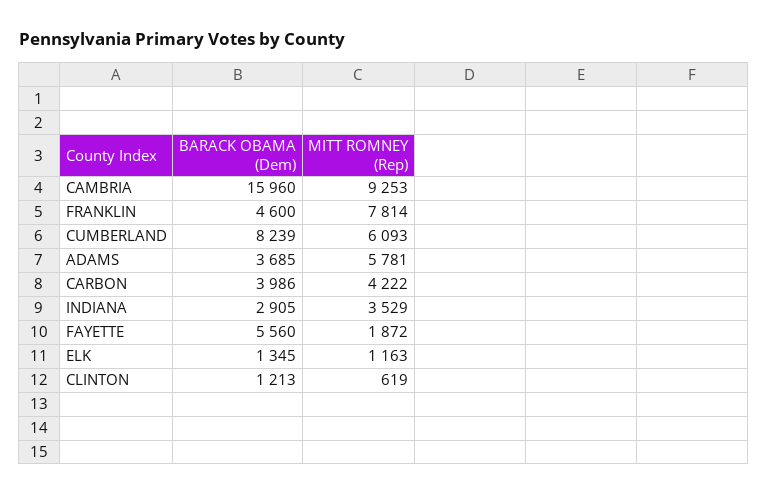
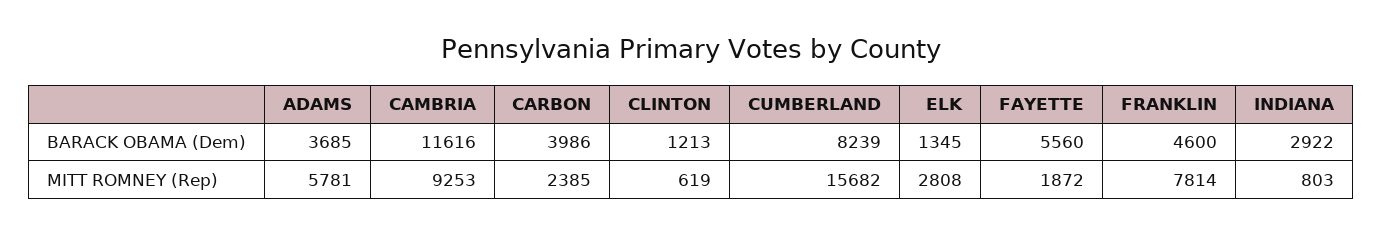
  {
    "BARACK OBAMA (Dem)": {
-     "CAMBRIA": 15960,
+     "CAMBRIA": 11616,
      "FRANKLIN": 4600,
      "CUMBERLAND": 8239,
      "ADAMS": 3685,
      "CARBON": 3986,
-     "INDIANA": 2905,
+     "INDIANA": 2922,
      "FAYETTE": 5560,
      "ELK": 1345,
      "CLINTON": 1213
    },
    "MITT ROMNEY (Rep)": {
      "CAMBRIA": 9253,
      "FRANKLIN": 7814,
-     "CUMBERLAND": 6093,
+     "CUMBERLAND": 15682,
      "ADAMS": 5781,
-     "CARBON": 4222,
+     "CARBON": 2385,
-     "INDIANA": 3529,
+     "INDIANA": 803,
      "FAYETTE": 1872,
-     "ELK": 1163,
+     "ELK": 2808,
      "CLINTON": 619
    }
  }

